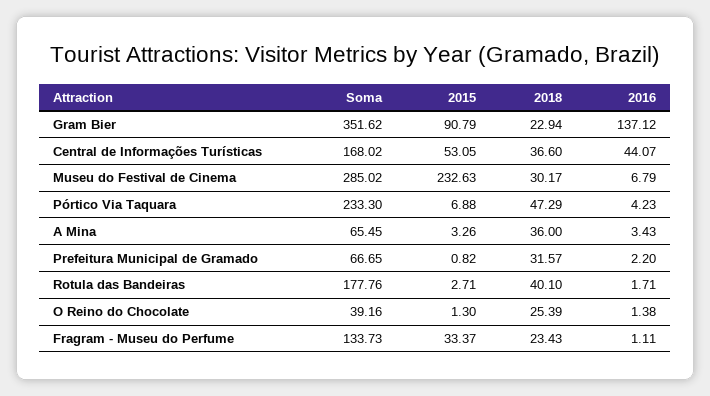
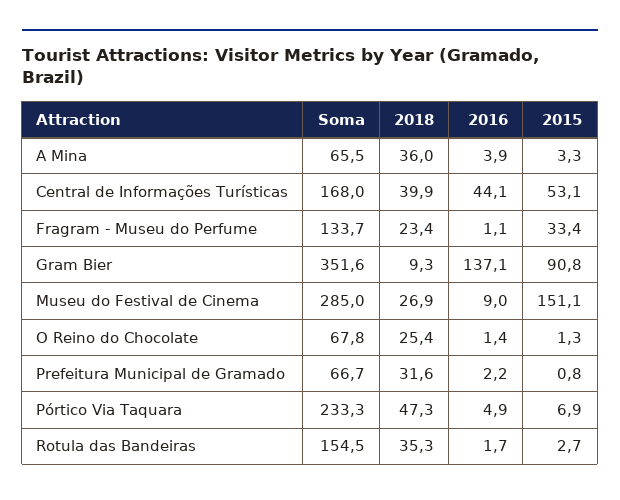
  {
    "Soma": {
      "Gram Bier": 351.62,
      "Central de Informações Turísticas": 168.02,
      "Museu do Festival de Cinema": 285.02,
      "Pórtico Via Taquara": 233.3,
      "A Mina": 65.45,
      "Prefeitura Municipal de Gramado": 66.65,
-     "Rotula das Bandeiras": 177.76,
+     "Rotula das Bandeiras": 154.5,
-     "O Reino do Chocolate": 39.16,
+     "O Reino do Chocolate": 67.8,
      "Fragram - Museu do Perfume": 133.73
    },
    "2015": {
      "Gram Bier": 90.79,
      "Central de Informações Turísticas": 53.05,
-     "Museu do Festival de Cinema": 232.63,
+     "Museu do Festival de Cinema": 151.1,
      "Pórtico Via Taquara": 6.88,
      "A Mina": 3.26,
      "Prefeitura Municipal de Gramado": 0.82,
      "Rotula das Bandeiras": 2.71,
      "O Reino do Chocolate": 1.3,
      "Fragram - Museu do Perfume": 33.37
    },
    "2018": {
-     "Gram Bier": 22.94,
+     "Gram Bier": 9.3,
-     "Central de Informações Turísticas": 36.6,
+     "Central de Informações Turísticas": 39.9,
-     "Museu do Festival de Cinema": 30.17,
+     "Museu do Festival de Cinema": 26.9,
      "Pórtico Via Taquara": 47.29,
      "A Mina": 36,
      "Prefeitura Municipal de Gramado": 31.57,
-     "Rotula das Bandeiras": 40.1,
+     "Rotula das Bandeiras": 35.3,
      "O Reino do Chocolate": 25.39,
      "Fragram - Museu do Perfume": 23.43
    },
    "2016": {
      "Gram Bier": 137.12,
      "Central de Informações Turísticas": 44.07,
-     "Museu do Festival de Cinema": 6.79,
+     "Museu do Festival de Cinema": 9,
-     "Pórtico Via Taquara": 4.23,
+     "Pórtico Via Taquara": 4.9,
-     "A Mina": 3.43,
+     "A Mina": 3.9,
      "Prefeitura Municipal de Gramado": 2.2,
      "Rotula das Bandeiras": 1.71,
      "O Reino do Chocolate": 1.38,
      "Fragram - Museu do Perfume": 1.11
    }
  }

